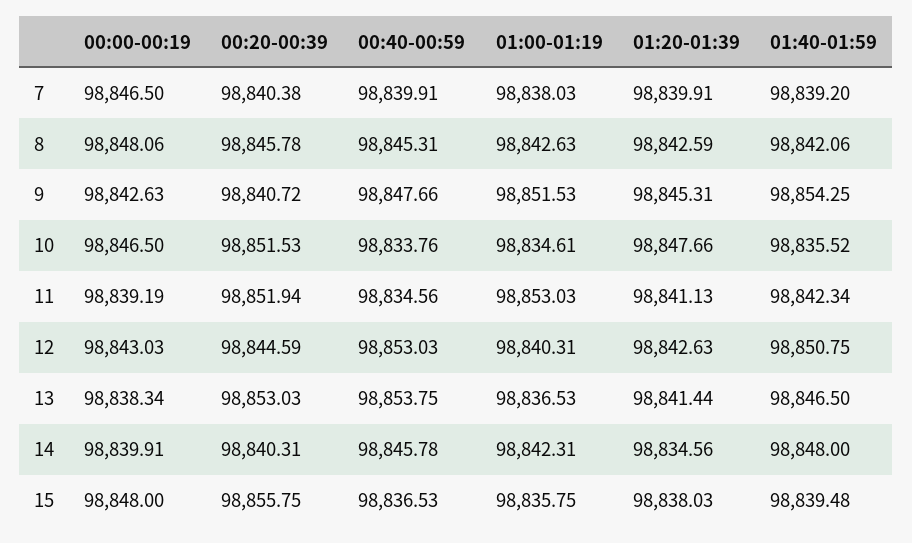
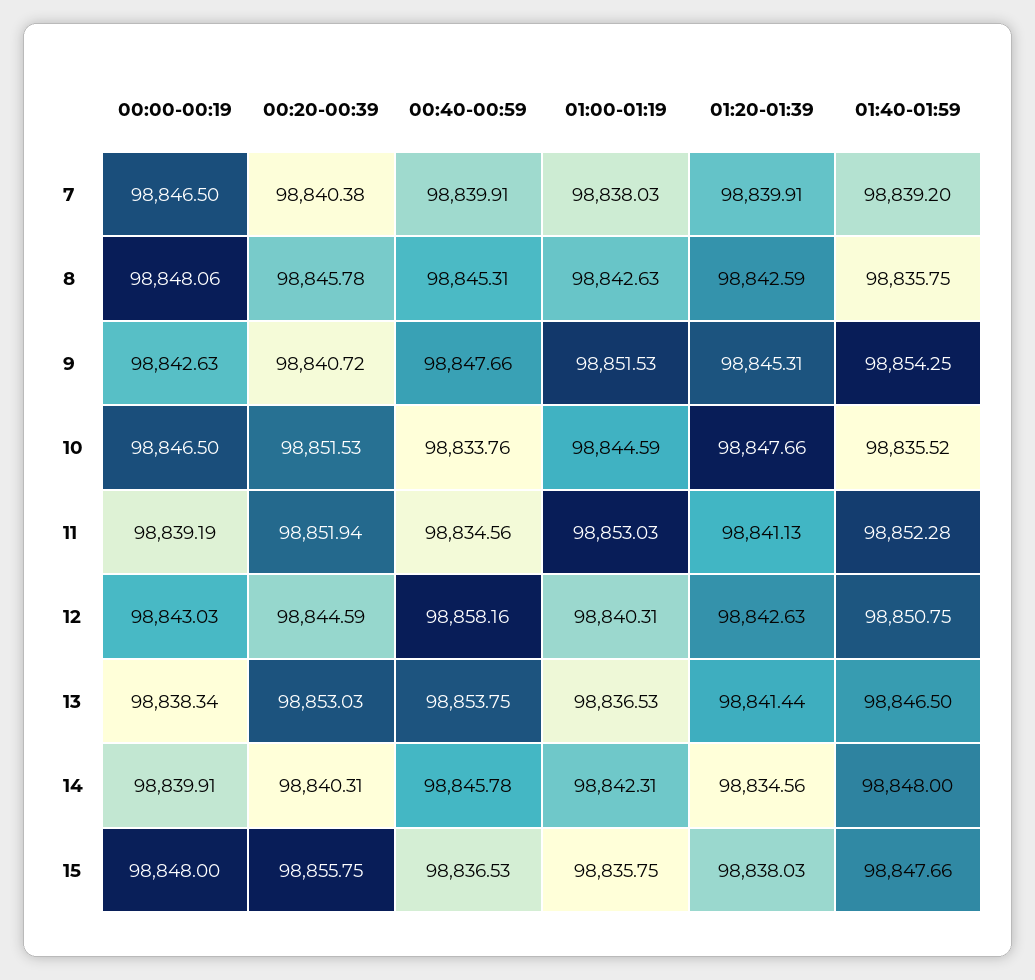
  {
    "00:00-00:19": {
      "7": 98846.5,
      "8": 98848.06,
      "9": 98842.63,
      "10": 98846.5,
      "11": 98839.19,
      "12": 98843.03,
      "13": 98838.34,
      "14": 98839.91,
      "15": 98848
    },
    "00:20-00:39": {
      "7": 98840.38,
      "8": 98845.78,
      "9": 98840.72,
      "10": 98851.53,
      "11": 98851.94,
      "12": 98844.59,
      "13": 98853.03,
      "14": 98840.31,
      "15": 98855.75
    },
    "00:40-00:59": {
      "7": 98839.91,
      "8": 98845.31,
      "9": 98847.66,
      "10": 98833.76,
      "11": 98834.56,
-     "12": 98853.03,
+     "12": 98858.16,
      "13": 98853.75,
      "14": 98845.78,
      "15": 98836.53
    },
    "01:00-01:19": {
      "7": 98838.03,
      "8": 98842.63,
      "9": 98851.53,
-     "10": 98834.61,
+     "10": 98844.59,
      "11": 98853.03,
      "12": 98840.31,
      "13": 98836.53,
      "14": 98842.31,
      "15": 98835.75
    },
    "01:20-01:39": {
      "7": 98839.91,
      "8": 98842.59,
      "9": 98845.31,
      "10": 98847.66,
      "11": 98841.13,
      "12": 98842.63,
      "13": 98841.44,
      "14": 98834.56,
      "15": 98838.03
    },
    "01:40-01:59": {
      "7": 98839.2,
-     "8": 98842.06,
+     "8": 98835.75,
      "9": 98854.25,
      "10": 98835.52,
-     "11": 98842.34,
+     "11": 98852.28,
      "12": 98850.75,
      "13": 98846.5,
      "14": 98848,
-     "15": 98839.48
+     "15": 98847.66
    }
  }

